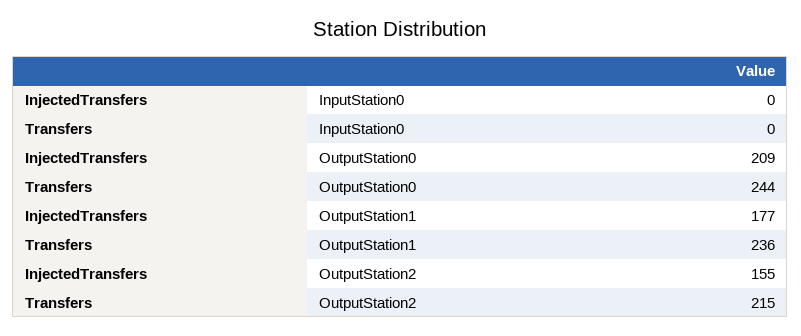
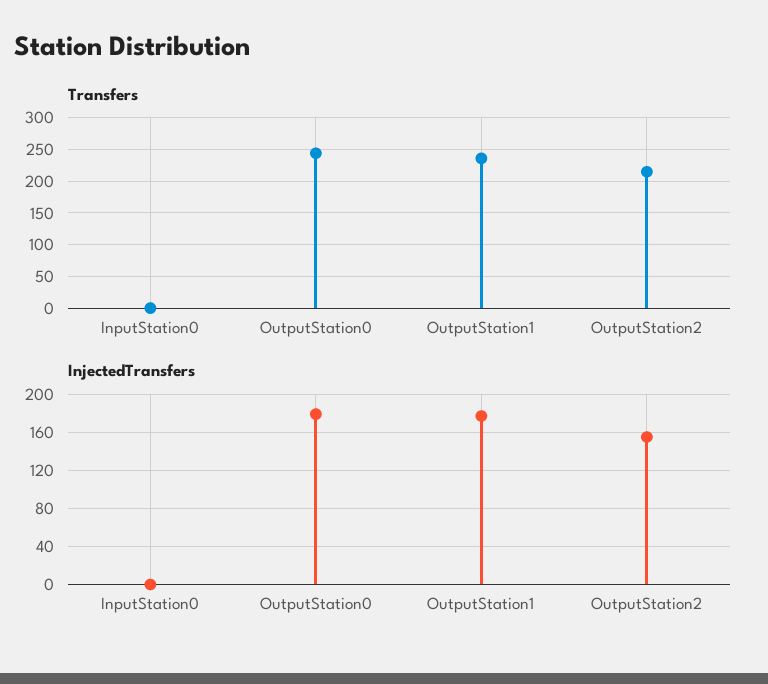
  {
    "InjectedTransfers": {
      "InputStation0": 0,
-     "OutputStation0": 209,
+     "OutputStation0": 180,
      "OutputStation1": 177,
      "OutputStation2": 155
    },
    "Transfers": {
      "InputStation0": 0,
      "OutputStation0": 244,
      "OutputStation1": 236,
      "OutputStation2": 215
    }
  }

